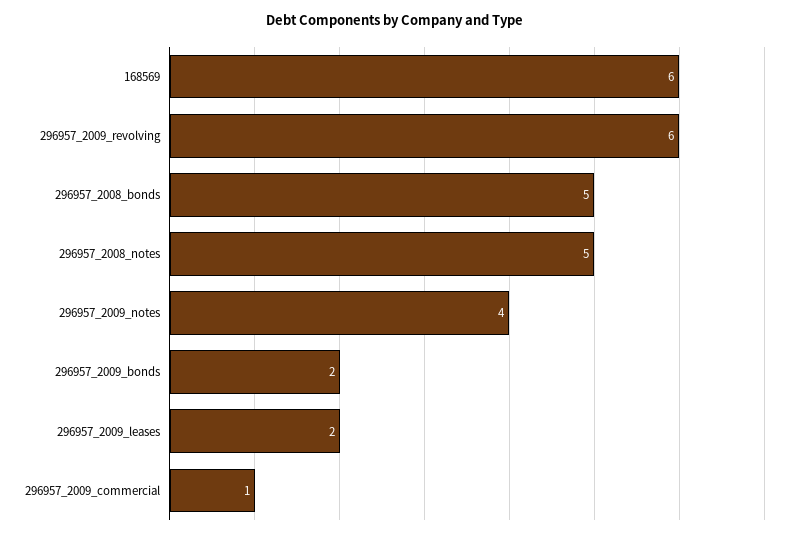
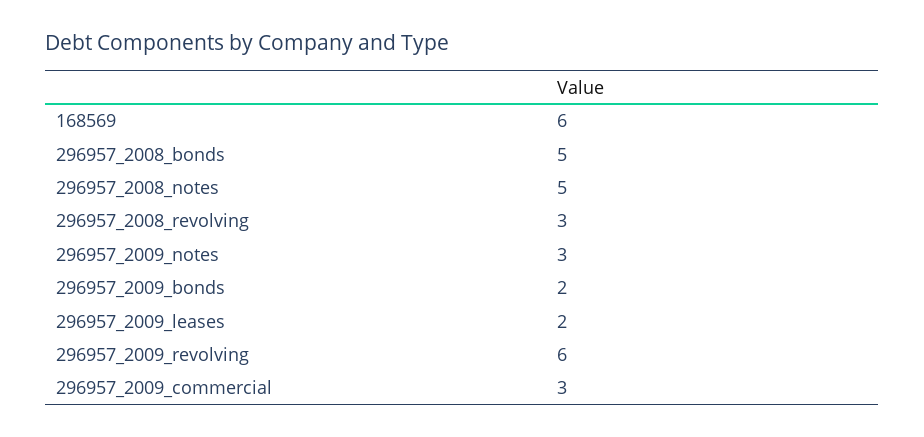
  {
    "168569": 6,
    "296957_2009_revolving": 6,
    "296957_2008_bonds": 5,
    "296957_2008_notes": 5,
-   "296957_2009_notes": 4,
+   "296957_2009_notes": 3,
    "296957_2009_bonds": 2,
    "296957_2009_leases": 2,
-   "296957_2009_commercial": 1
+   "296957_2009_commercial": 3,
+   "296957_2008_revolving": 3
  }

